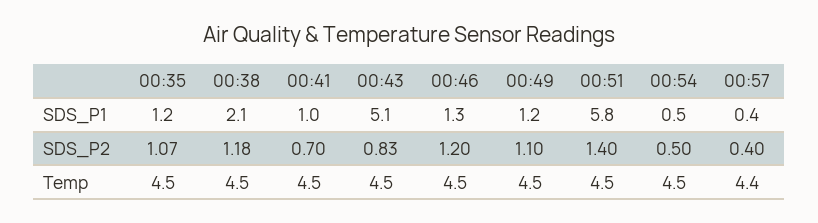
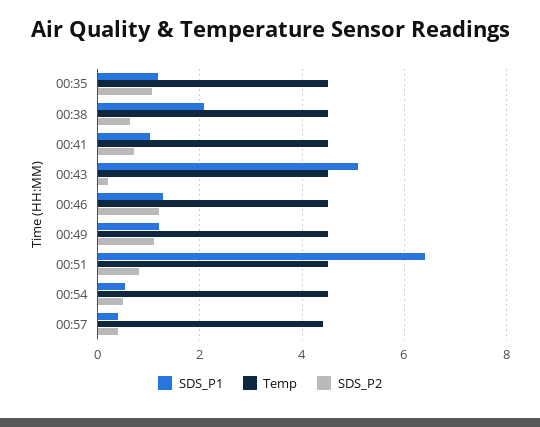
  {
    "SDS_P1": {
      "00:35": 1.2,
      "00:38": 2.1,
      "00:41": 1,
      "00:43": 5.1,
      "00:46": 1.3,
      "00:49": 1.2,
-     "00:51": 5.8,
+     "00:51": 6.4,
      "00:54": 0.5,
      "00:57": 0.4
    },
    "SDS_P2": {
      "00:35": 1.07,
-     "00:38": 1.18,
+     "00:38": 0.6,
      "00:41": 0.7,
-     "00:43": 0.83,
+     "00:43": 0.2,
      "00:46": 1.2,
      "00:49": 1.1,
-     "00:51": 1.4,
+     "00:51": 0.8,
      "00:54": 0.5,
      "00:57": 0.4
    },
    "Temp": {
      "00:35": 4.5,
      "00:38": 4.5,
      "00:41": 4.5,
      "00:43": 4.5,
      "00:46": 4.5,
      "00:49": 4.5,
      "00:51": 4.5,
      "00:54": 4.5,
      "00:57": 4.4
    }
  }

